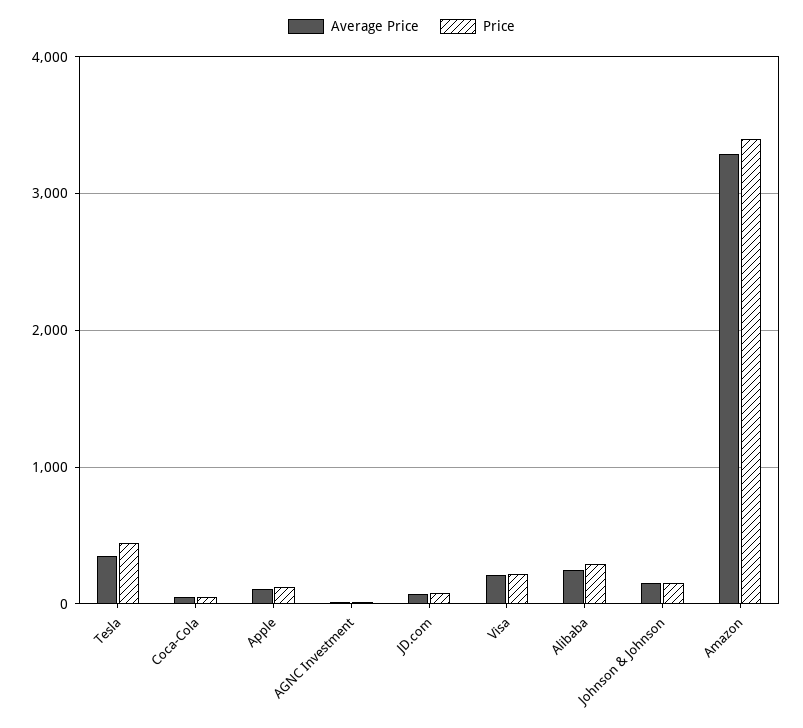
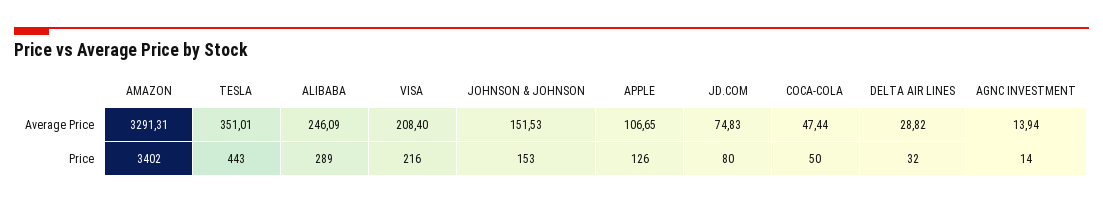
  {
    "Average Price": {
      "Tesla": 351.01,
      "Coca-Cola": 47.44,
      "Apple": 106.65,
      "AGNC Investment": 13.94,
      "JD.com": 74.83,
      "Visa": 208.4,
      "Alibaba": 246.09,
      "Johnson & Johnson": 151.53,
-     "Amazon": 3291.31
+     "Amazon": 3291.31,
+     "DELTA AIR LINES": 28.82
    },
    "Price": {
      "Tesla": 443,
      "Coca-Cola": 50,
      "Apple": 126,
      "AGNC Investment": 14,
      "JD.com": 80,
      "Visa": 216,
      "Alibaba": 289,
      "Johnson & Johnson": 153,
-     "Amazon": 3402
+     "Amazon": 3402,
+     "DELTA AIR LINES": 32
    }
  }

